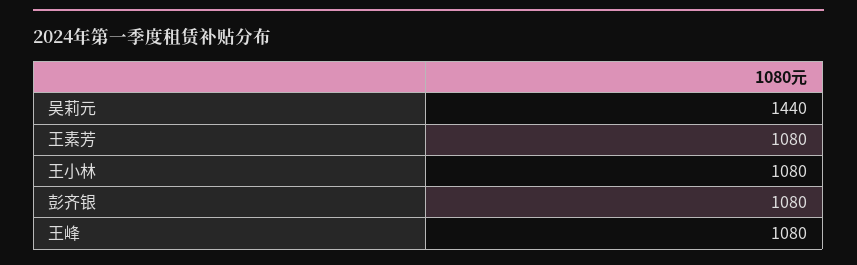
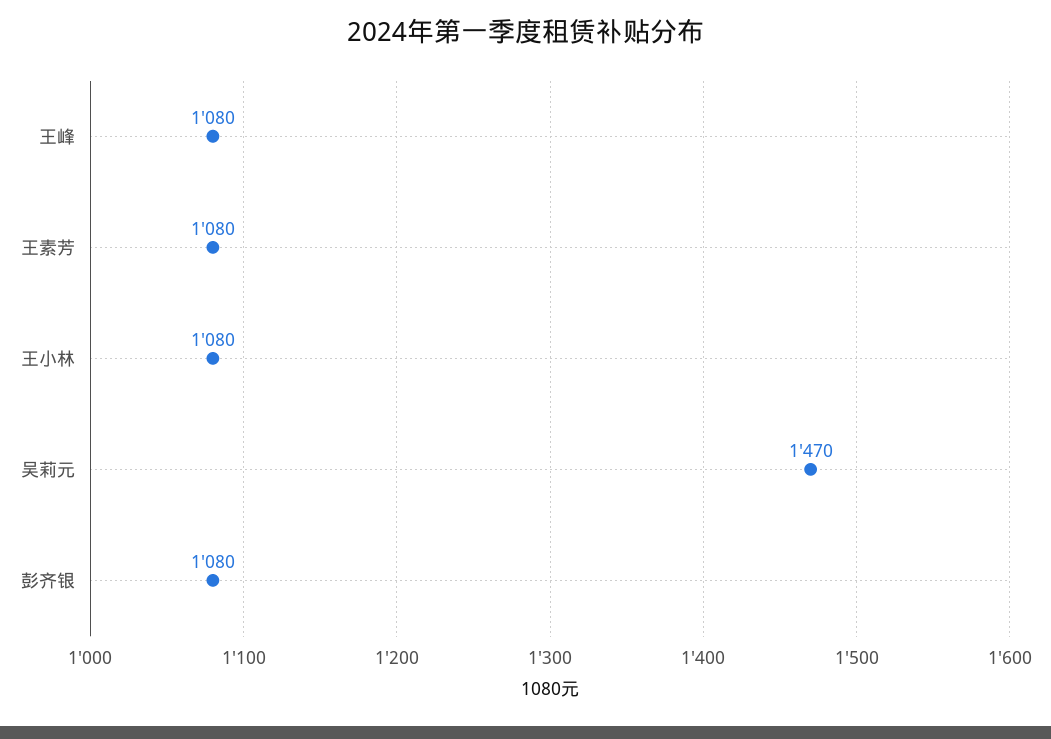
  {
-   "吴莉元": 1440,
+   "吴莉元": 1470,
    "王素芳": 1080,
    "王小林": 1080,
    "彭齐银": 1080,
    "王峰": 1080
  }

